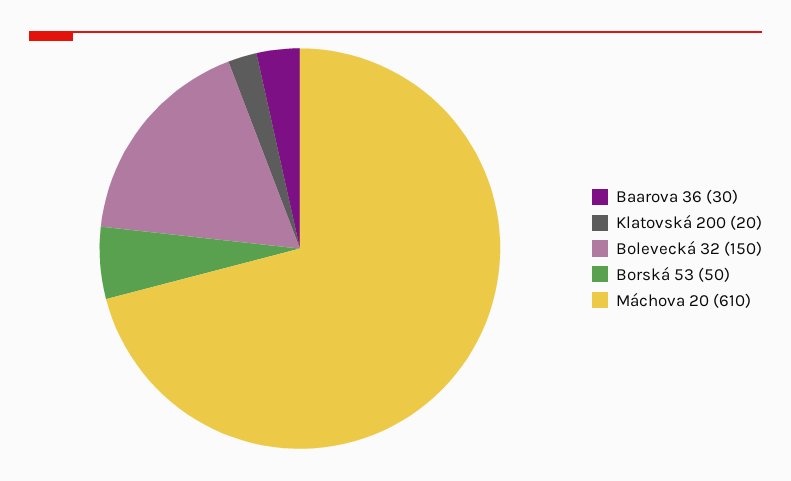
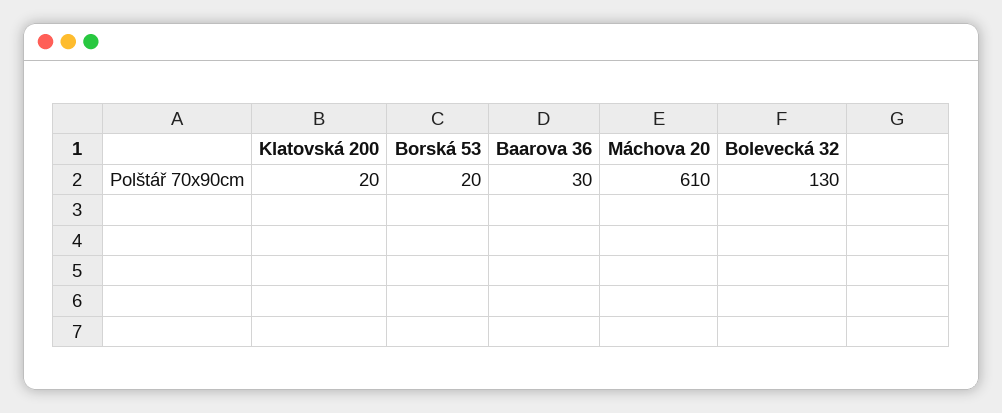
  {
    "Baarova 36": 30,
    "Klatovská 200": 20,
-   "Bolevecká 32": 150,
+   "Bolevecká 32": 130,
-   "Borská 53": 50,
+   "Borská 53": 20,
    "Máchova 20": 610
  }

